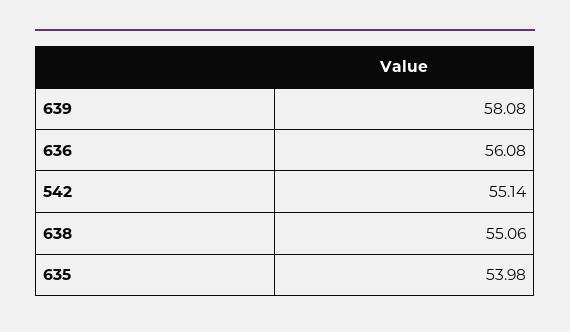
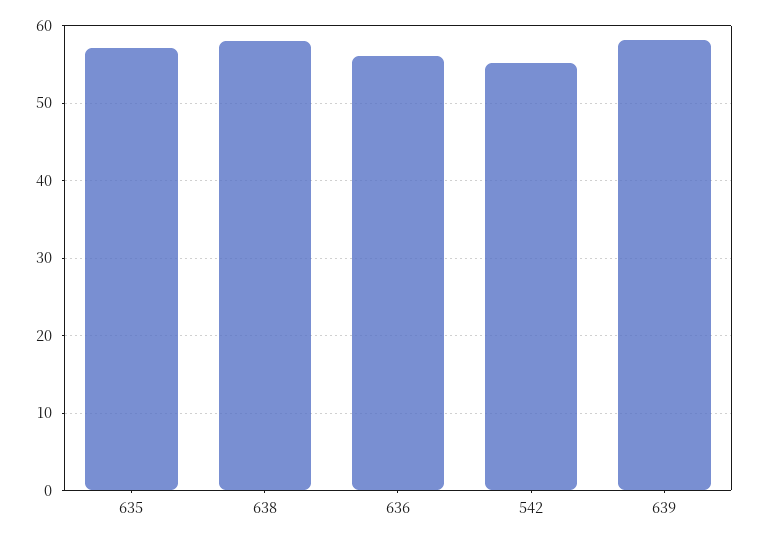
  {
    "639": 58.08,
    "636": 56.08,
    "542": 55.14,
-   "638": 55.06,
+   "638": 58,
-   "635": 53.98
+   "635": 57
  }

